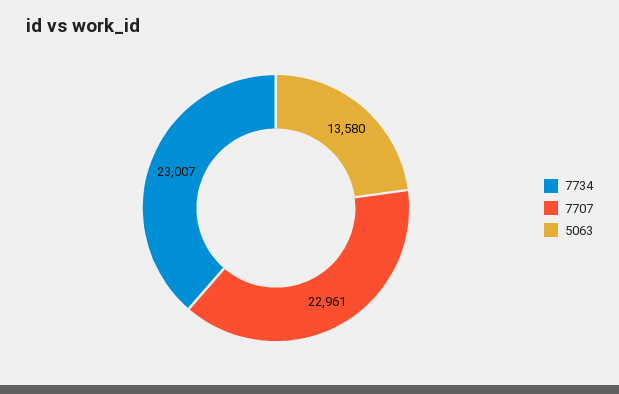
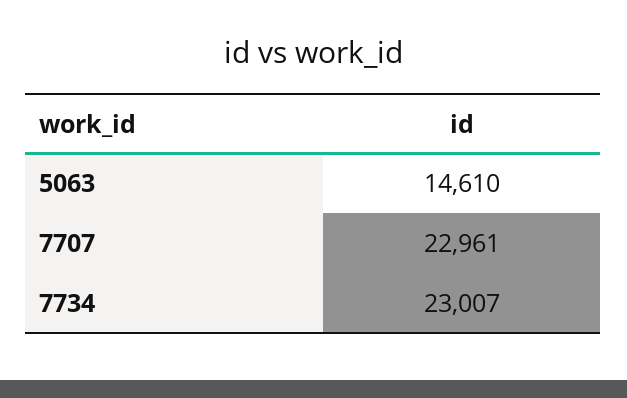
  {
    "7734": 23007,
    "7707": 22961,
-   "5063": 13580
+   "5063": 14610
  }

